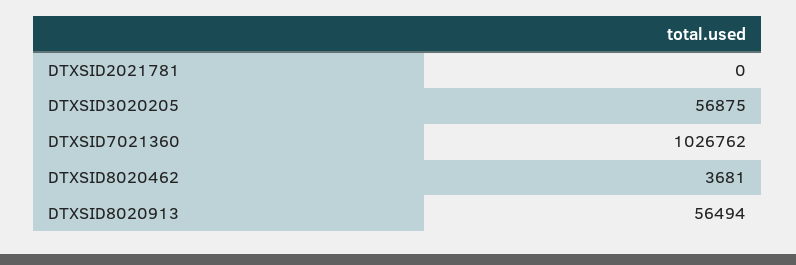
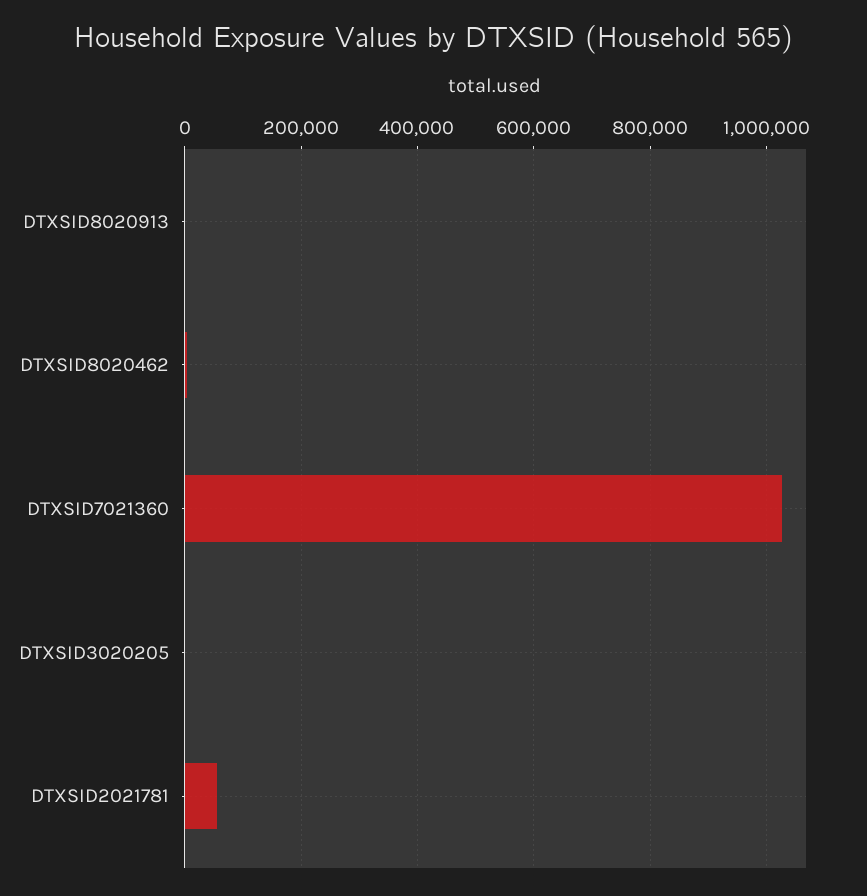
  {
-   "DTXSID2021781": 0,
+   "DTXSID2021781": 60000,
-   "DTXSID3020205": 56875,
+   "DTXSID3020205": 0,
    "DTXSID7021360": 1026762,
    "DTXSID8020462": 3681,
-   "DTXSID8020913": 56494
+   "DTXSID8020913": 0
  }

